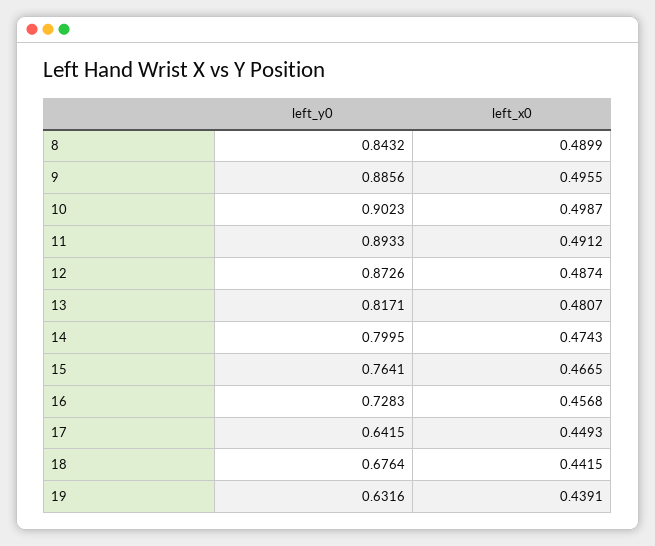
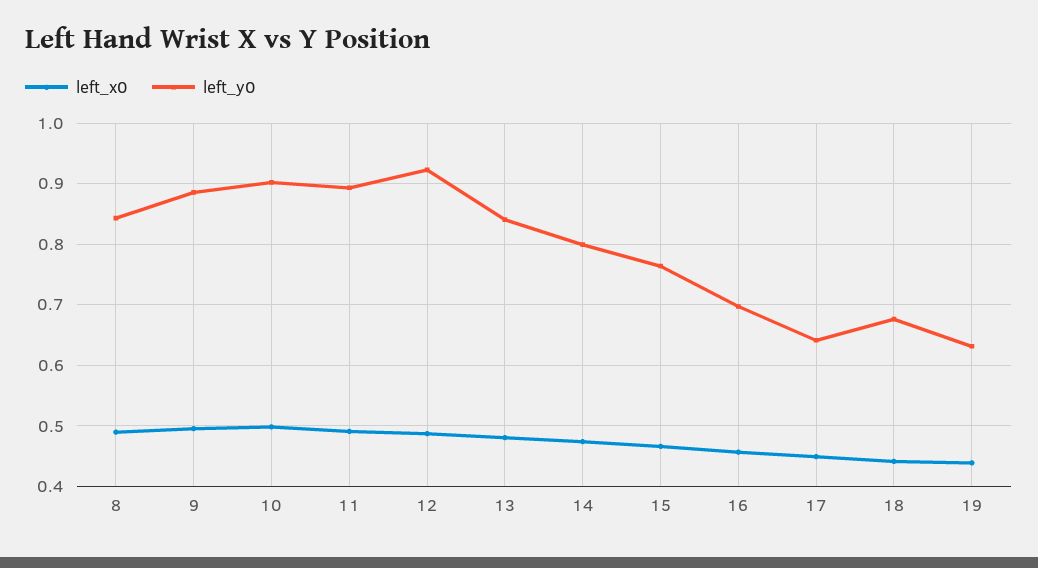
  {
    "left_y0": {
      "8": 0.8432,
      "9": 0.8856,
      "10": 0.9023,
      "11": 0.8933,
-     "12": 0.8726,
+     "12": 0.92,
-     "13": 0.8171,
+     "13": 0.84,
      "14": 0.7995,
      "15": 0.7641,
-     "16": 0.7283,
+     "16": 0.7,
      "17": 0.6415,
      "18": 0.6764,
      "19": 0.6316
    },
    "left_x0": {
      "8": 0.4899,
      "9": 0.4955,
      "10": 0.4987,
      "11": 0.4912,
      "12": 0.4874,
      "13": 0.4807,
      "14": 0.4743,
      "15": 0.4665,
      "16": 0.4568,
      "17": 0.4493,
      "18": 0.4415,
      "19": 0.4391
    }
  }

